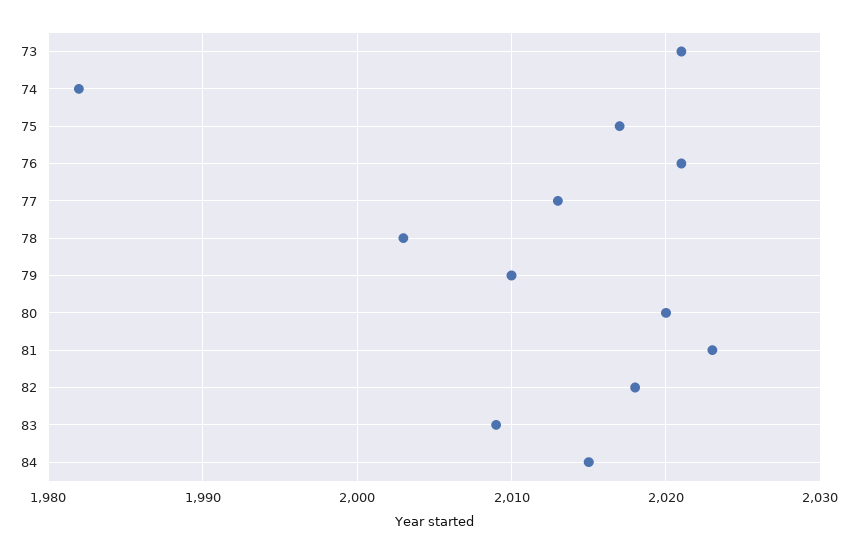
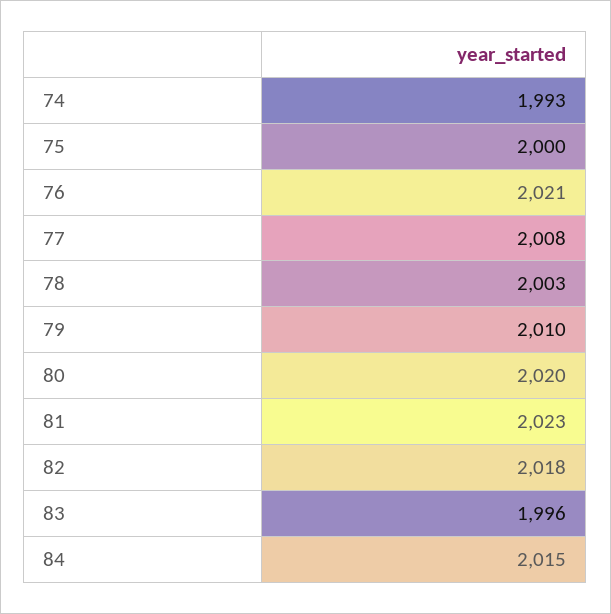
  {
-   "73": 2021,
-   "74": 1982,
+   "74": 1993,
-   "75": 2017,
+   "75": 2000,
    "76": 2021,
-   "77": 2013,
+   "77": 2008,
    "78": 2003,
    "79": 2010,
    "80": 2020,
    "81": 2023,
    "82": 2018,
-   "83": 2009,
+   "83": 1996,
    "84": 2015
  }

